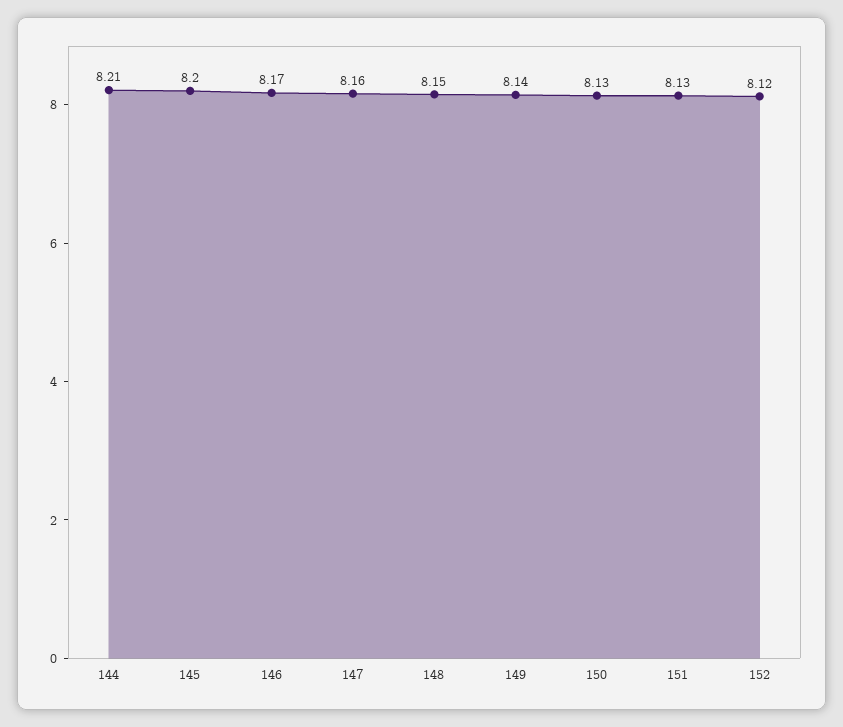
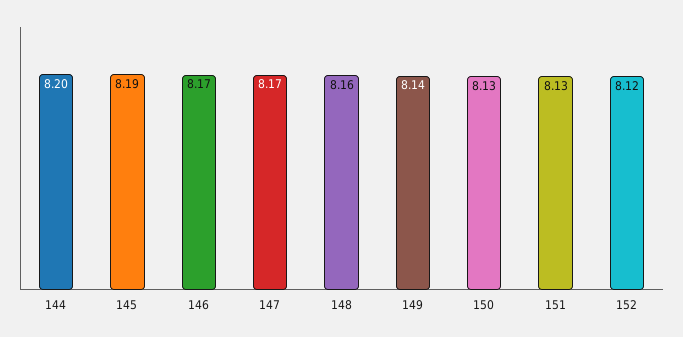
  {
-   "144": 8.21,
+   "144": 8.2,
-   "145": 8.2,
+   "145": 8.19,
    "146": 8.17,
-   "147": 8.16,
+   "147": 8.17,
-   "148": 8.15,
+   "148": 8.16,
    "149": 8.14,
    "150": 8.13,
    "151": 8.13,
    "152": 8.12
  }

